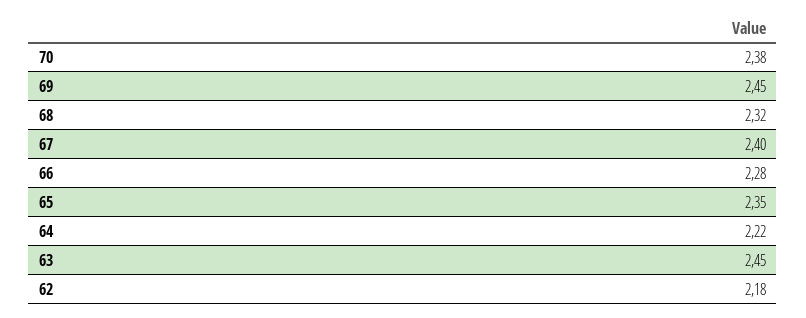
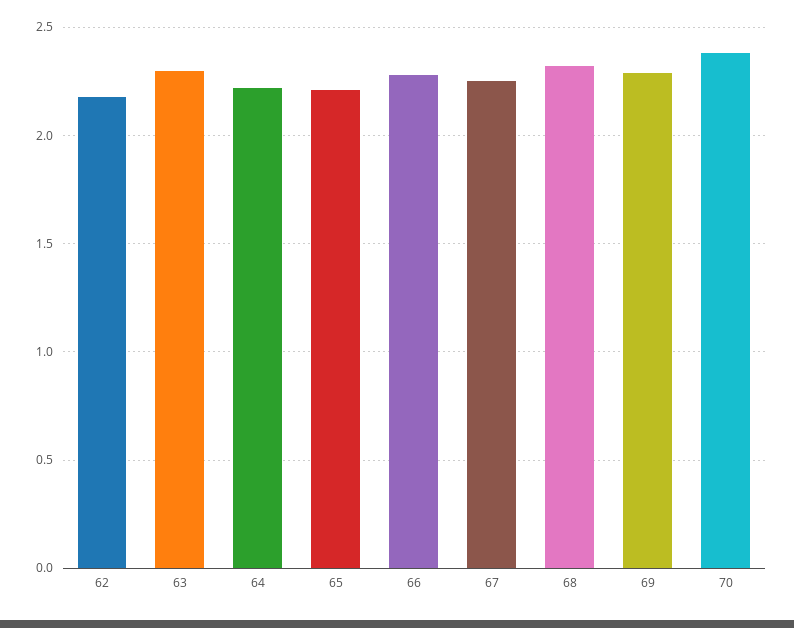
  {
    "70": 2.38,
-   "69": 2.45,
+   "69": 2.3,
    "68": 2.32,
-   "67": 2.4,
+   "67": 2.25,
    "66": 2.28,
-   "65": 2.35,
+   "65": 2.2,
    "64": 2.22,
-   "63": 2.45,
+   "63": 2.3,
    "62": 2.18
  }

